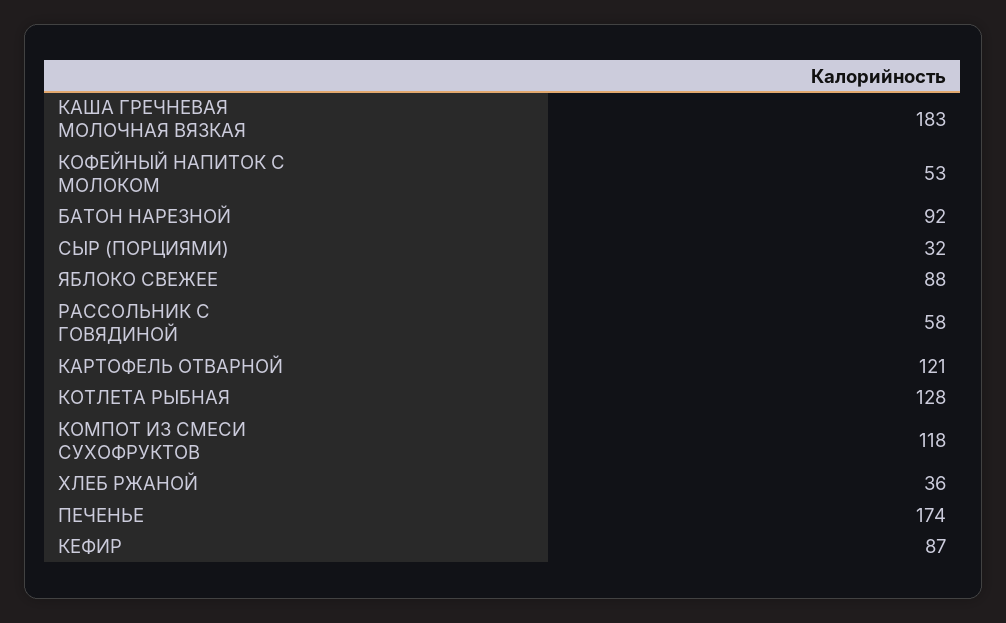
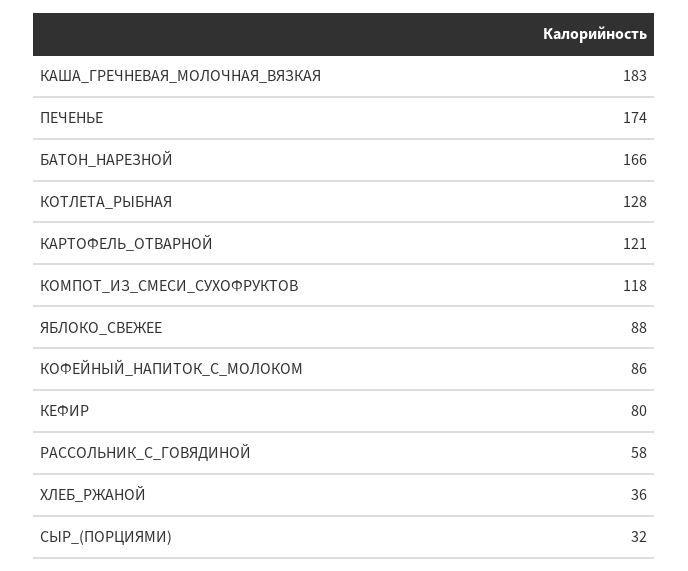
  {
    "КАША ГРЕЧНЕВАЯ МОЛОЧНАЯ ВЯЗКАЯ": 183,
-   "КОФЕЙНЫЙ НАПИТОК С МОЛОКОМ": 53,
+   "КОФЕЙНЫЙ НАПИТОК С МОЛОКОМ": 86,
-   "БАТОН НАРЕЗНОЙ": 92,
+   "БАТОН НАРЕЗНОЙ": 166,
    "СЫР (ПОРЦИЯМИ)": 32,
    "ЯБЛОКО СВЕЖЕЕ": 88,
    "РАССОЛЬНИК С ГОВЯДИНОЙ": 58,
    "КАРТОФЕЛЬ ОТВАРНОЙ": 121,
    "КОТЛЕТА РЫБНАЯ": 128,
    "КОМПОТ ИЗ СМЕСИ СУХОФРУКТОВ": 118,
    "ХЛЕБ РЖАНОЙ": 36,
    "ПЕЧЕНЬЕ": 174,
-   "КЕФИР": 87
+   "КЕФИР": 80
  }

